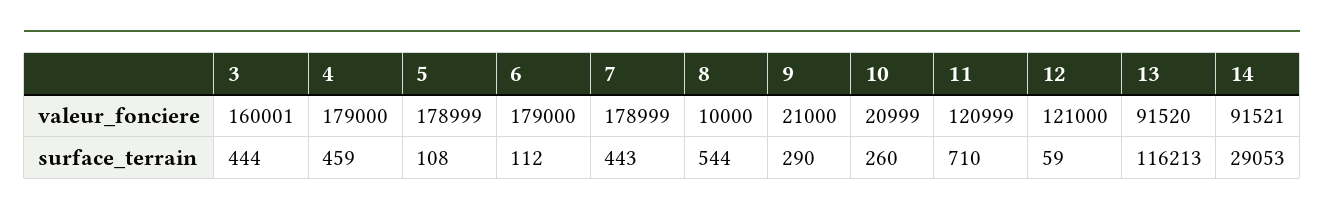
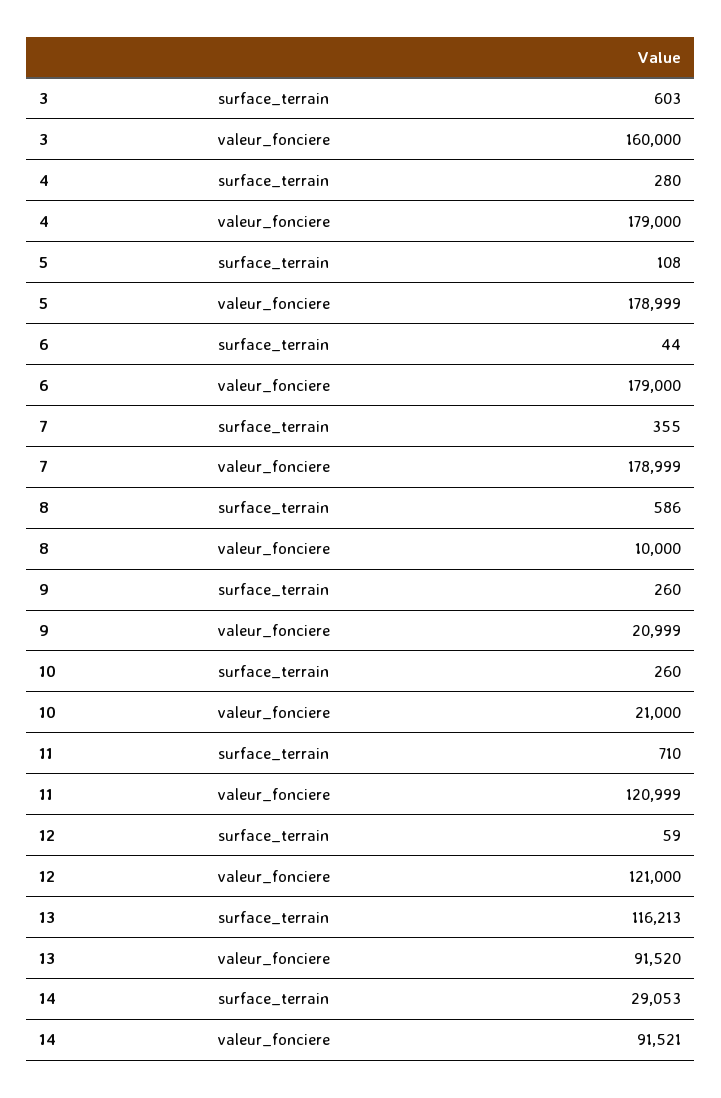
  {
    "3": {
-     "valeur_fonciere": 160001,
+     "valeur_fonciere": 160000,
-     "surface_terrain": 444
+     "surface_terrain": 603
    },
    "4": {
      "valeur_fonciere": 179000,
-     "surface_terrain": 459
+     "surface_terrain": 280
    },
    "5": {
      "valeur_fonciere": 178999,
      "surface_terrain": 108
    },
    "6": {
      "valeur_fonciere": 179000,
-     "surface_terrain": 112
+     "surface_terrain": 44
    },
    "7": {
      "valeur_fonciere": 178999,
-     "surface_terrain": 443
+     "surface_terrain": 355
    },
    "8": {
      "valeur_fonciere": 10000,
-     "surface_terrain": 544
+     "surface_terrain": 586
    },
    "9": {
-     "valeur_fonciere": 21000,
+     "valeur_fonciere": 20999,
-     "surface_terrain": 290
+     "surface_terrain": 260
    },
    "10": {
-     "valeur_fonciere": 20999,
+     "valeur_fonciere": 21000,
      "surface_terrain": 260
    },
    "11": {
      "valeur_fonciere": 120999,
      "surface_terrain": 710
    },
    "12": {
      "valeur_fonciere": 121000,
      "surface_terrain": 59
    },
    "13": {
      "valeur_fonciere": 91520,
      "surface_terrain": 116213
    },
    "14": {
      "valeur_fonciere": 91521,
      "surface_terrain": 29053
    }
  }

